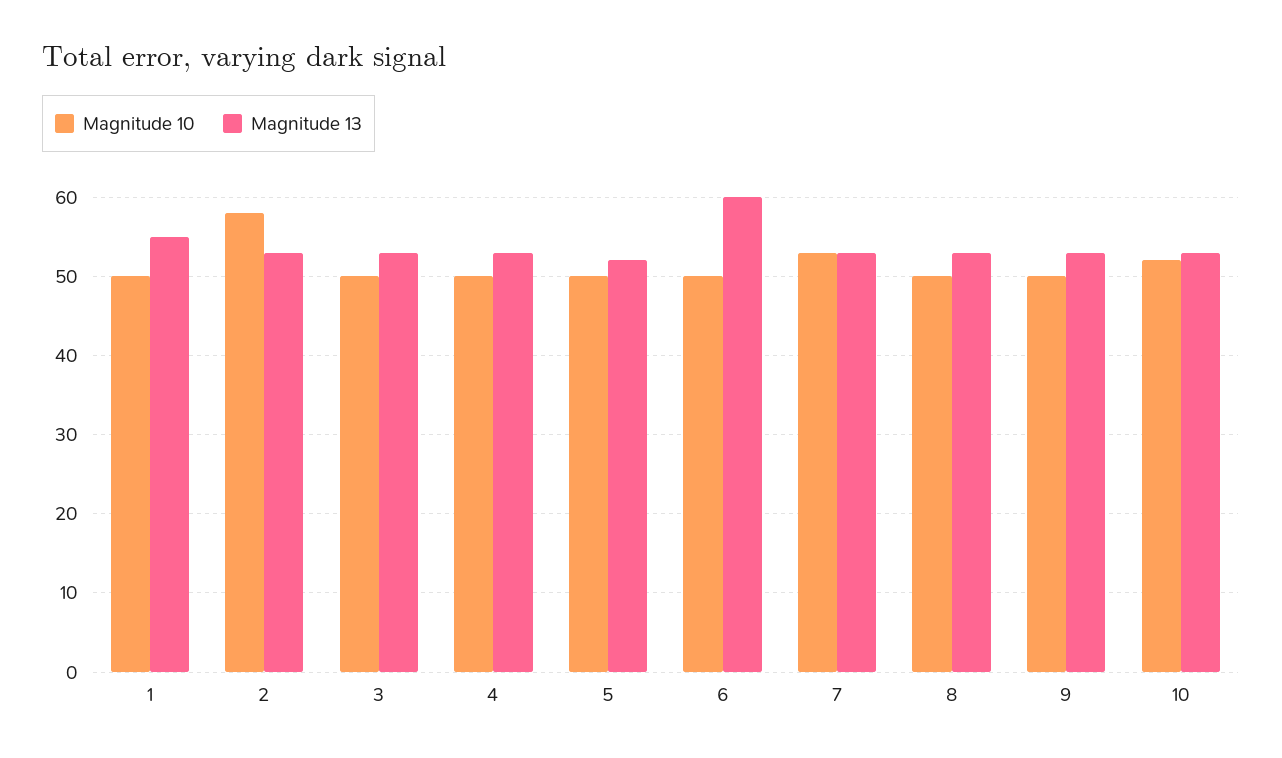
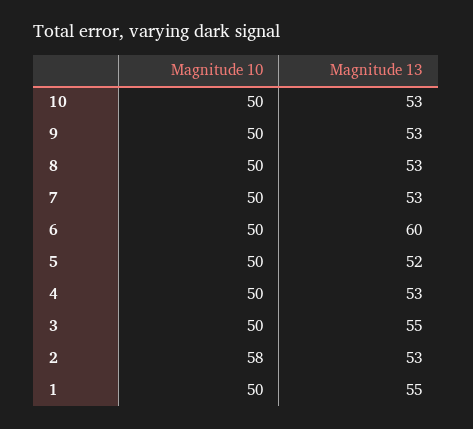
  {
    "Magnitude 10": {
      "1": 50,
      "2": 58,
      "3": 50,
      "4": 50,
      "5": 50,
      "6": 50,
-     "7": 53,
+     "7": 50,
      "8": 50,
      "9": 50,
-     "10": 52
+     "10": 50
    },
    "Magnitude 13": {
      "1": 55,
      "2": 53,
-     "3": 53,
+     "3": 55,
      "4": 53,
      "5": 52,
      "6": 60,
      "7": 53,
      "8": 53,
      "9": 53,
      "10": 53
    }
  }

